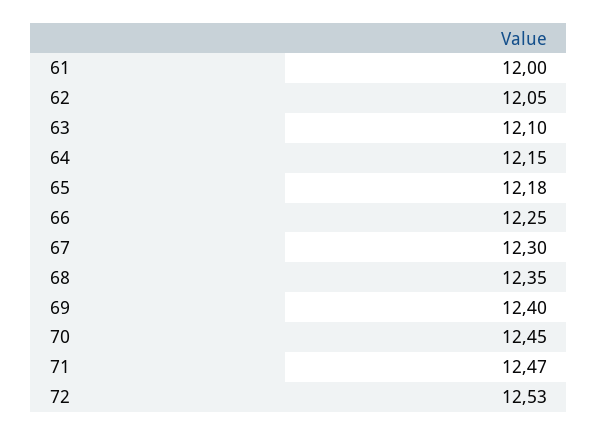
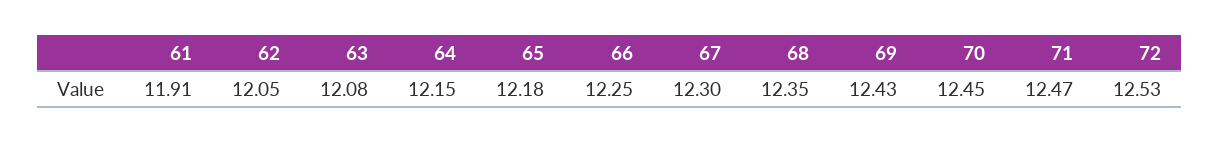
  {
-   "61": 12,
+   "61": 11.91,
    "62": 12.05,
-   "63": 12.1,
+   "63": 12.08,
    "64": 12.15,
    "65": 12.18,
    "66": 12.25,
    "67": 12.3,
    "68": 12.35,
-   "69": 12.4,
+   "69": 12.43,
    "70": 12.45,
    "71": 12.47,
    "72": 12.53
  }

